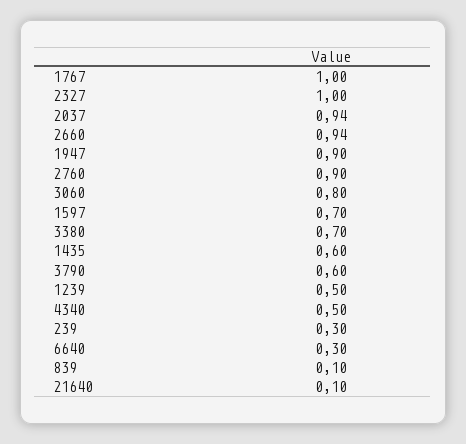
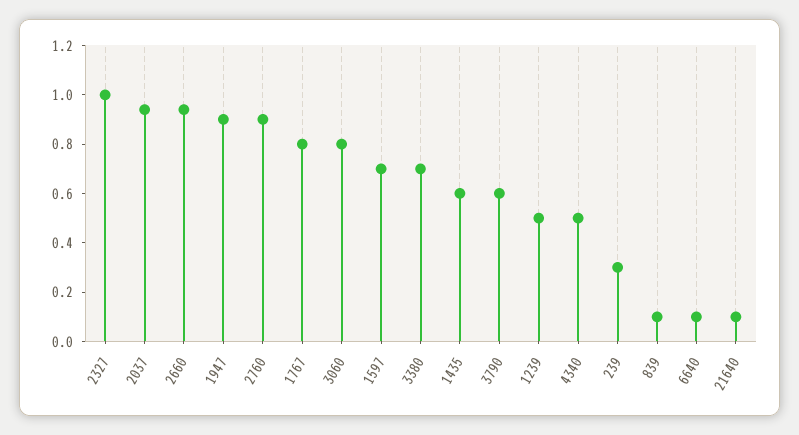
  {
-   "1767": 1,
+   "1767": 0.8,
    "2327": 1,
    "2037": 0.94,
    "2660": 0.94,
    "1947": 0.9,
    "2760": 0.9,
    "3060": 0.8,
    "1597": 0.7,
    "3380": 0.7,
    "1435": 0.6,
    "3790": 0.6,
    "1239": 0.5,
    "4340": 0.5,
    "239": 0.3,
-   "6640": 0.3,
+   "6640": 0.1,
    "839": 0.1,
    "21640": 0.1
  }

